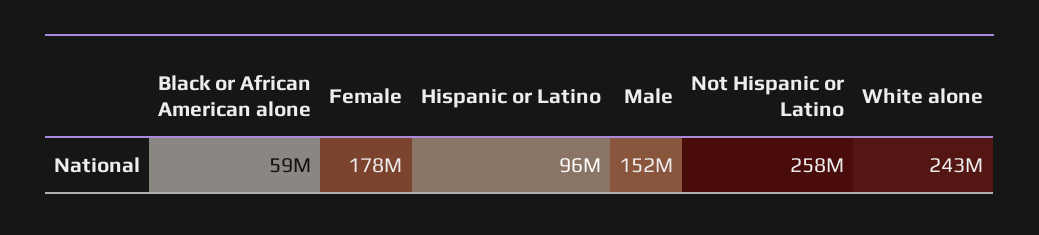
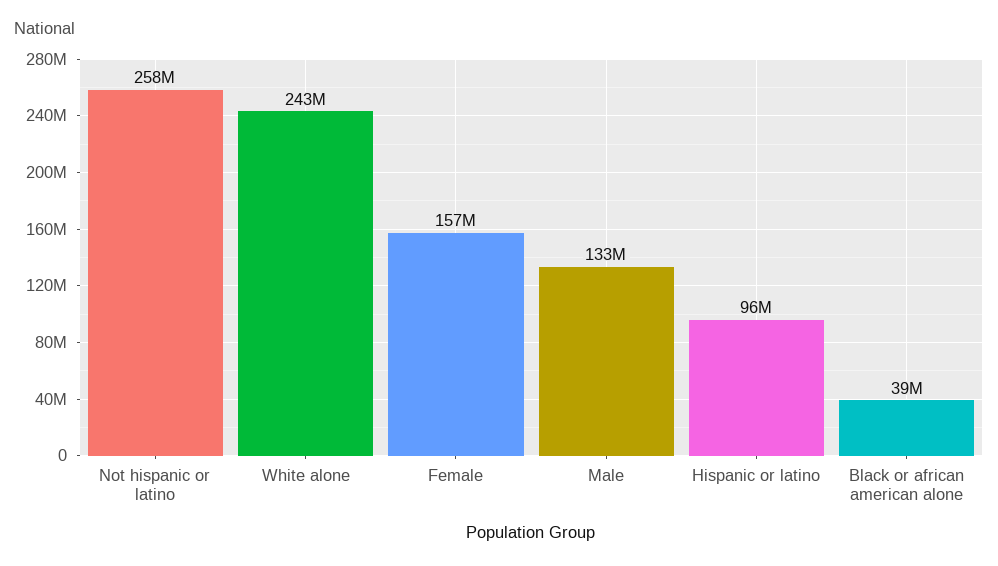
  {
-   "Black or African American alone": 59000000,
+   "Black or African American alone": 39000000,
-   "Female": 178000000,
+   "Female": 157000000,
    "Hispanic or Latino": 96000000,
-   "Male": 152000000,
+   "Male": 133000000,
    "Not Hispanic or Latino": 258000000,
    "White alone": 243000000
  }

